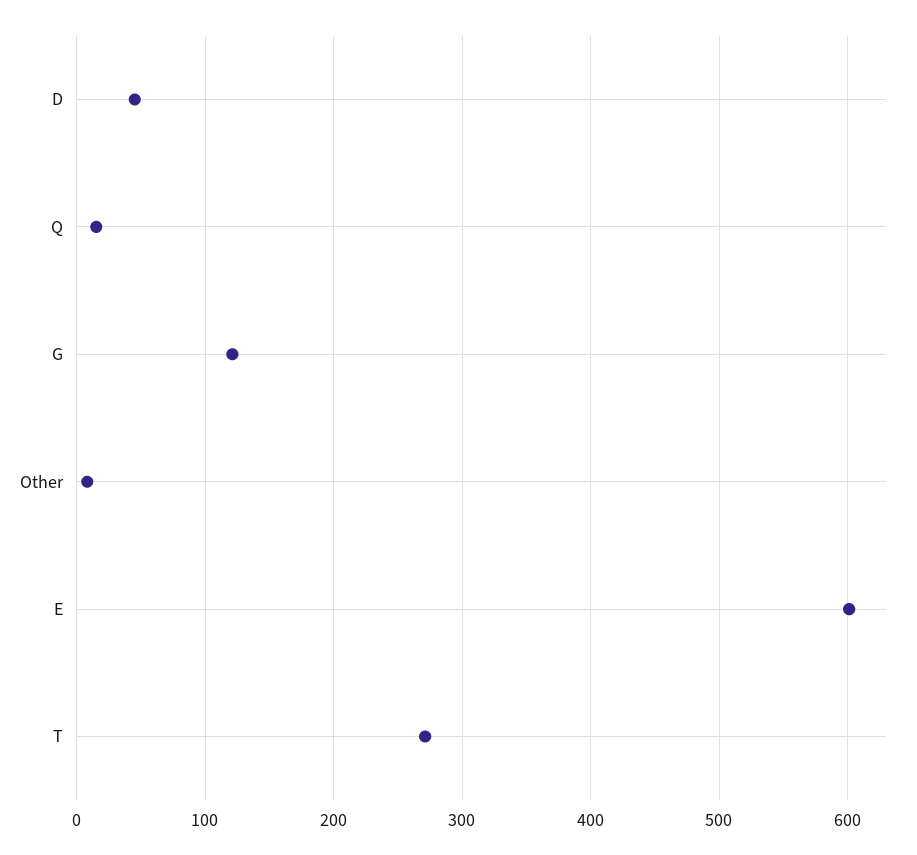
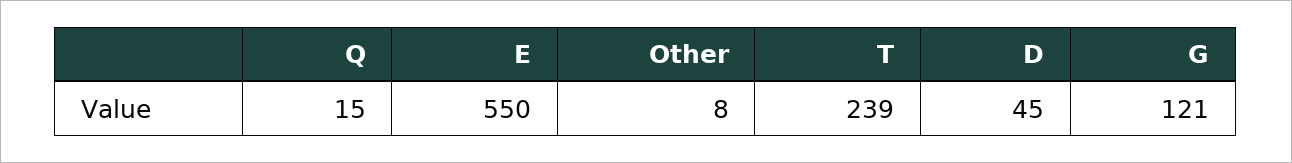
  {
    "D": 45,
    "Q": 15,
    "G": 121,
    "Other": 8,
-   "E": 600,
+   "E": 550,
-   "T": 270
+   "T": 239
  }

